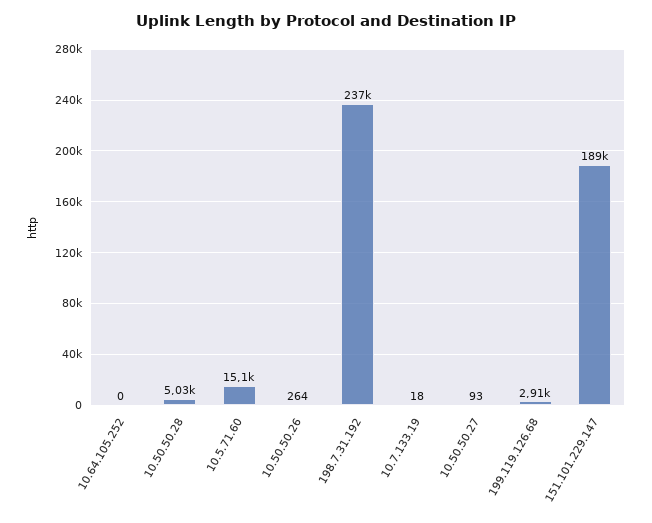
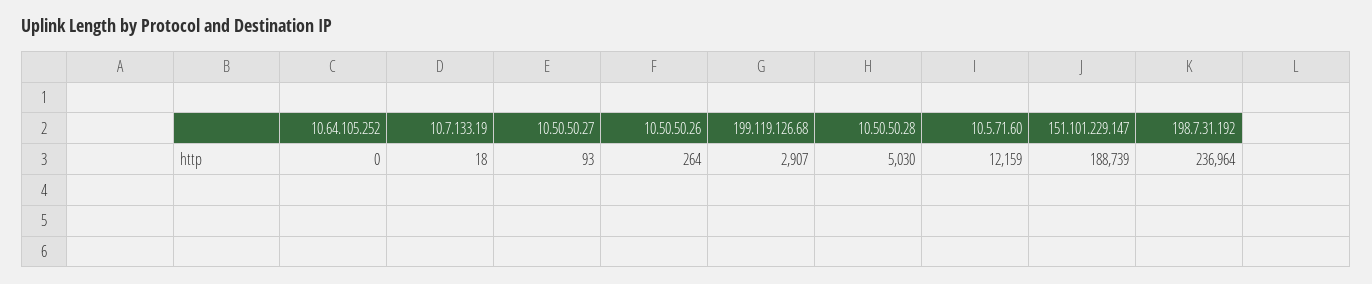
  {
    "10.64.105.252": 0,
    "10.50.50.28": 5030,
-   "10.5.71.60": 15100,
+   "10.5.71.60": 12159,
    "10.50.50.26": 264,
    "198.7.31.192": 236964,
    "10.7.133.19": 18,
    "10.50.50.27": 93,
    "199.119.126.68": 2907,
    "151.101.229.147": 188739
  }

